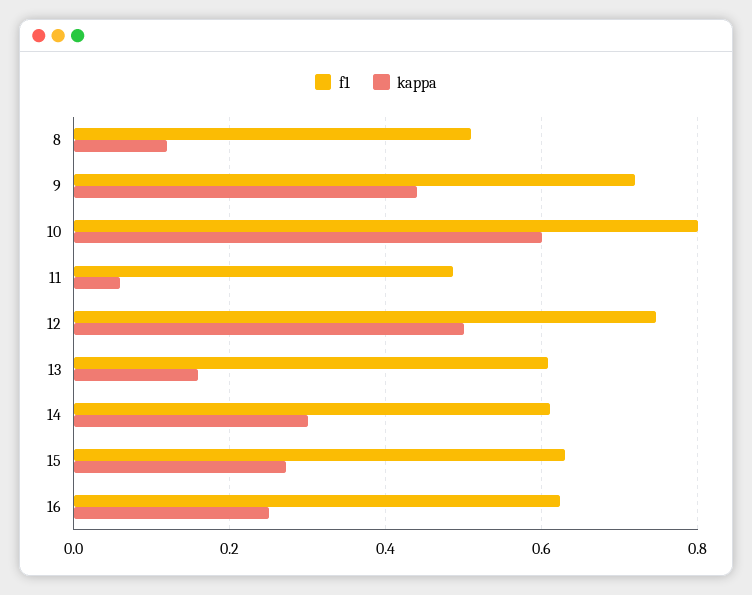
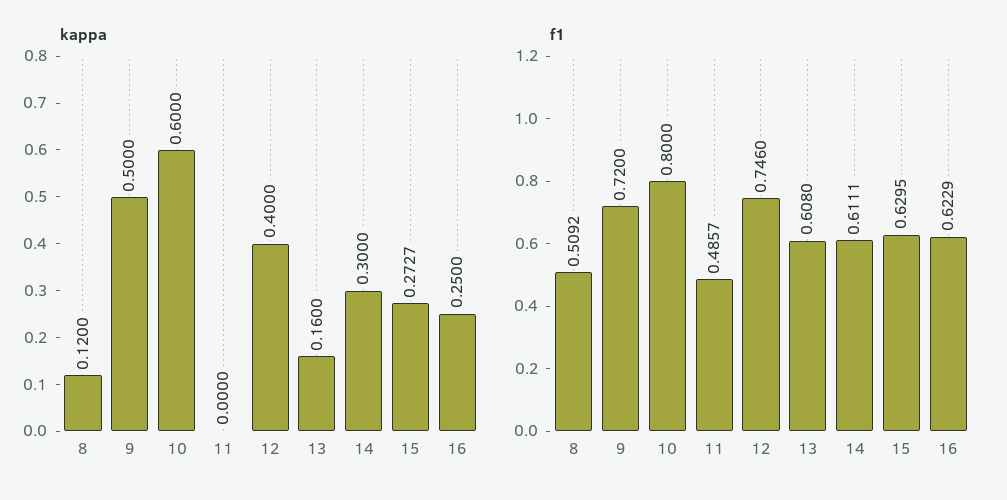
  {
    "f1": {
      "8": 0.5092,
      "9": 0.72,
      "10": 0.8,
      "11": 0.4857,
      "12": 0.746,
      "13": 0.608,
      "14": 0.6111,
      "15": 0.6295,
      "16": 0.6229
    },
    "kappa": {
      "8": 0.12,
-     "9": 0.44,
+     "9": 0.5,
      "10": 0.6,
-     "11": 0.06,
+     "11": 0,
-     "12": 0.5,
+     "12": 0.4,
      "13": 0.16,
      "14": 0.3,
      "15": 0.2727,
      "16": 0.25
    }
  }

